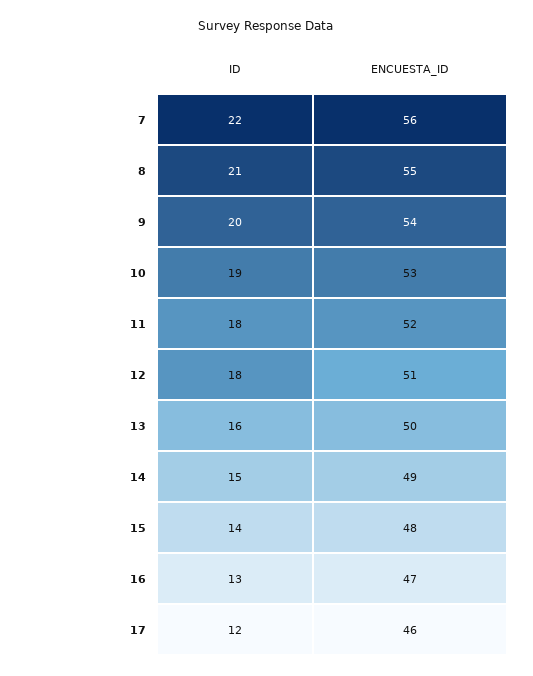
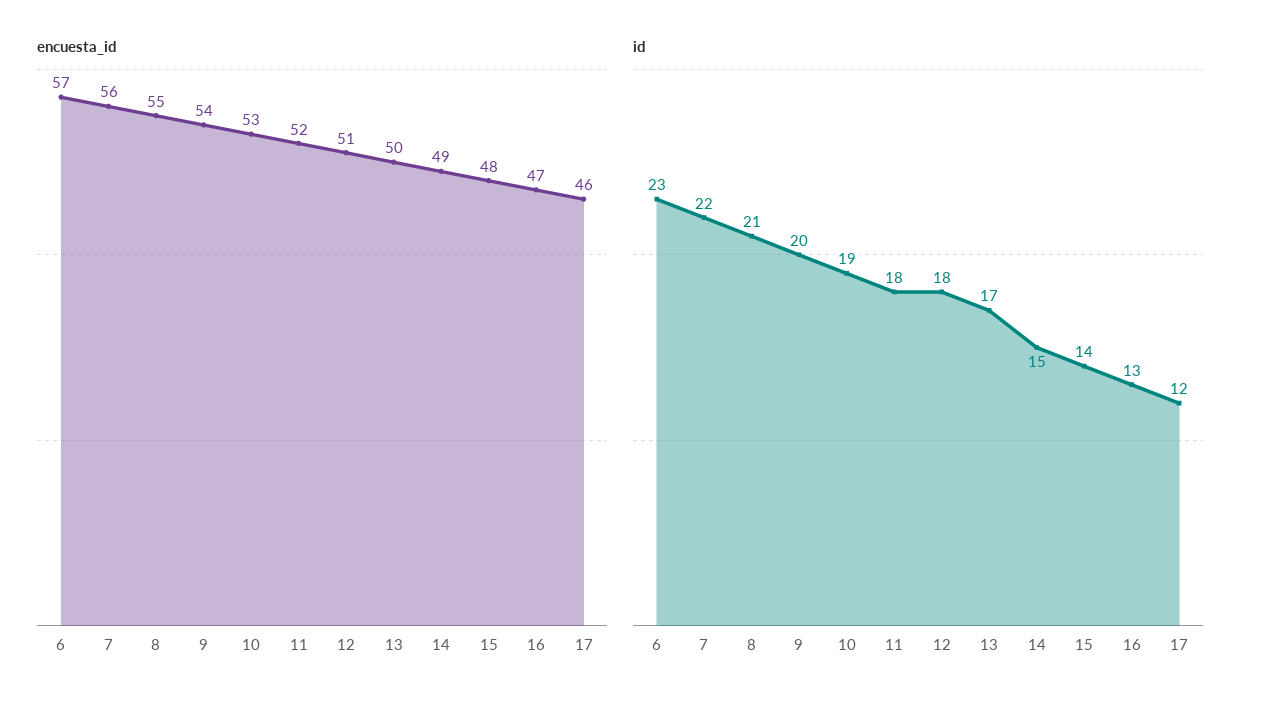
  {
    "ID": {
      "7": 22,
      "8": 21,
      "9": 20,
      "10": 19,
      "11": 18,
      "12": 18,
-     "13": 16,
+     "13": 17,
      "14": 15,
      "15": 14,
      "16": 13,
-     "17": 12
+     "17": 12,
+     "6": 23
    },
    "ENCUESTA_ID": {
      "7": 56,
      "8": 55,
      "9": 54,
      "10": 53,
      "11": 52,
      "12": 51,
      "13": 50,
      "14": 49,
      "15": 48,
      "16": 47,
-     "17": 46
+     "17": 46,
+     "6": 57
    }
  }

